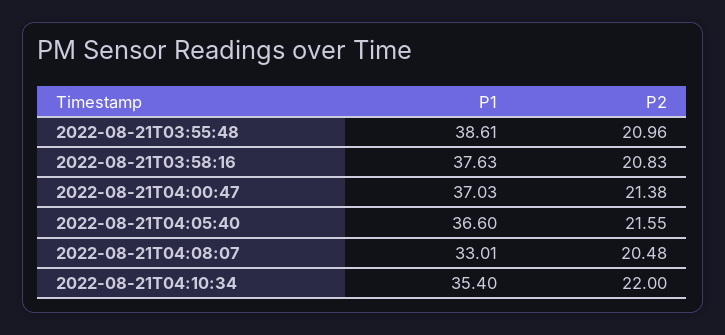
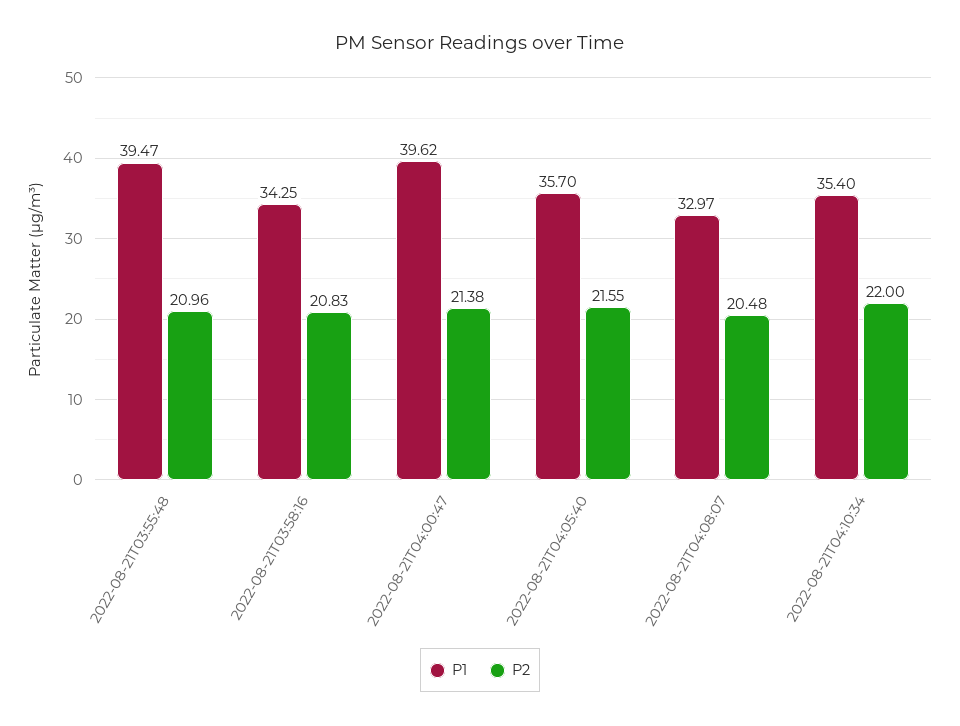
  {
    "P1": {
-     "2022-08-21T03:55:48": 38.61,
+     "2022-08-21T03:55:48": 39.47,
-     "2022-08-21T03:58:16": 37.63,
+     "2022-08-21T03:58:16": 34.25,
-     "2022-08-21T04:00:47": 37.03,
+     "2022-08-21T04:00:47": 39.62,
-     "2022-08-21T04:05:40": 36.6,
+     "2022-08-21T04:05:40": 35.7,
-     "2022-08-21T04:08:07": 33.01,
+     "2022-08-21T04:08:07": 32.97,
      "2022-08-21T04:10:34": 35.4
    },
    "P2": {
      "2022-08-21T03:55:48": 20.96,
      "2022-08-21T03:58:16": 20.83,
      "2022-08-21T04:00:47": 21.38,
      "2022-08-21T04:05:40": 21.55,
      "2022-08-21T04:08:07": 20.48,
      "2022-08-21T04:10:34": 22
    }
  }

